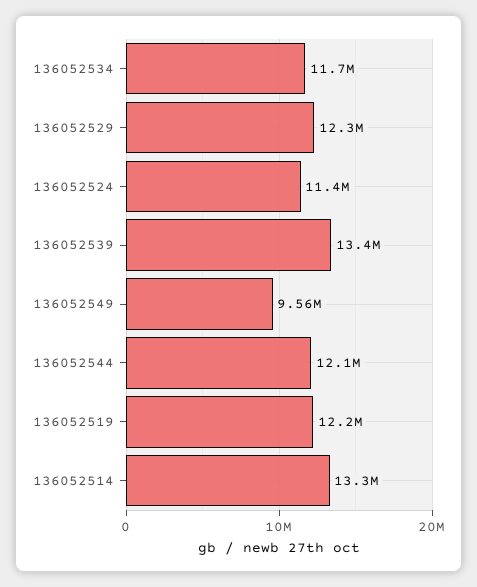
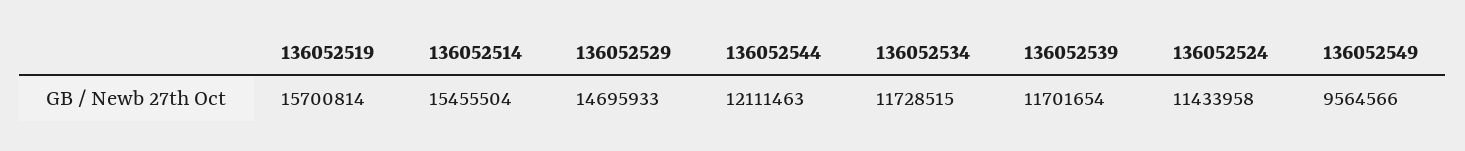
  {
    "136052534": 11728515,
-   "136052529": 12300000,
+   "136052529": 14695933,
    "136052524": 11433958,
-   "136052539": 13400000,
+   "136052539": 11701654,
    "136052549": 9564566,
    "136052544": 12111463,
-   "136052519": 12200000,
+   "136052519": 15700814,
-   "136052514": 13300000
+   "136052514": 15455504
  }

